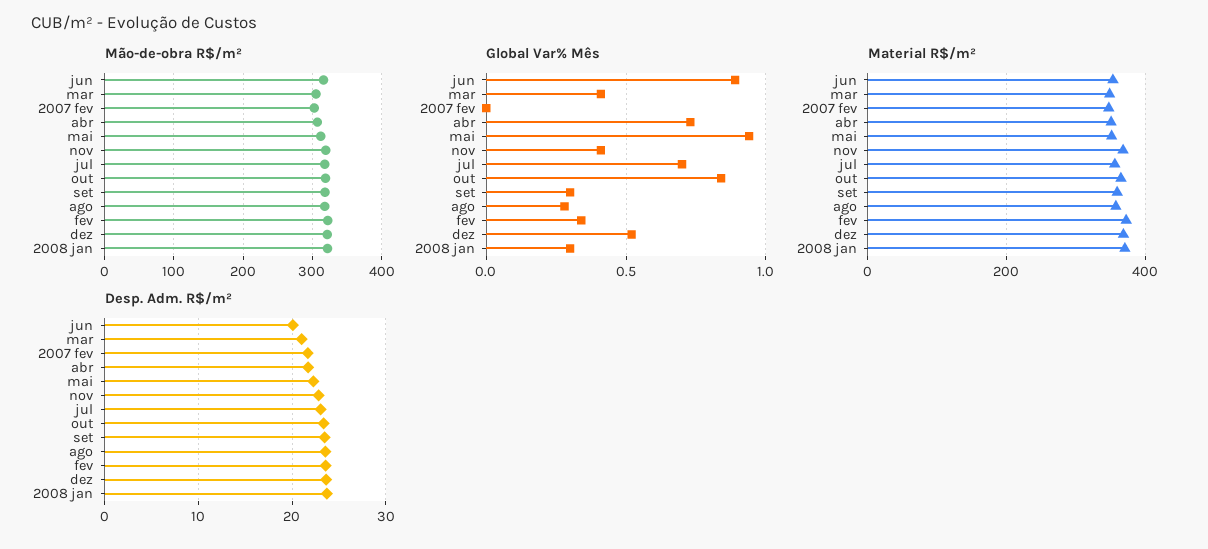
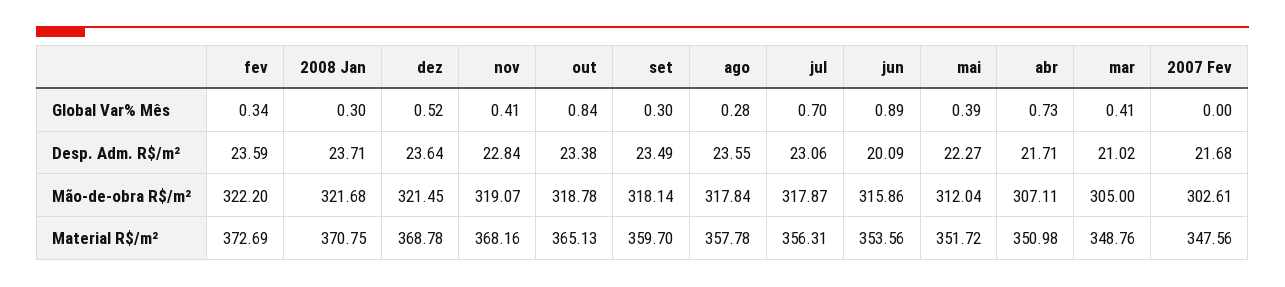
  {
    "Mão-de-obra R$/m²": {
      "jun": 315.86,
      "mar": 305,
      "2007 fev": 302.61,
      "abr": 307.11,
      "mai": 312.04,
      "nov": 319.07,
      "jul": 317.87,
      "out": 318.78,
      "set": 318.14,
      "ago": 317.84,
      "fev": 322.2,
      "dez": 321.45,
      "2008 jan": 321.68
    },
    "Global Var% Mês": {
      "jun": 0.89,
      "mar": 0.41,
      "2007 fev": 0,
      "abr": 0.73,
-     "mai": 0.95,
+     "mai": 0.39,
      "nov": 0.41,
      "jul": 0.7,
      "out": 0.84,
      "set": 0.3,
      "ago": 0.28,
      "fev": 0.34,
      "dez": 0.52,
      "2008 jan": 0.3
    },
    "Material R$/m²": {
      "jun": 353.56,
      "mar": 348.76,
      "2007 fev": 347.56,
      "abr": 350.98,
      "mai": 351.72,
      "nov": 368.16,
      "jul": 356.31,
      "out": 365.13,
      "set": 359.7,
      "ago": 357.78,
      "fev": 372.69,
      "dez": 368.78,
      "2008 jan": 370.75
    },
    "Desp. Adm. R$/m²": {
      "jun": 20.09,
      "mar": 21.02,
      "2007 fev": 21.68,
      "abr": 21.71,
      "mai": 22.27,
      "nov": 22.84,
      "jul": 23.06,
      "out": 23.38,
      "set": 23.49,
      "ago": 23.55,
      "fev": 23.59,
      "dez": 23.64,
      "2008 jan": 23.71
    }
  }

